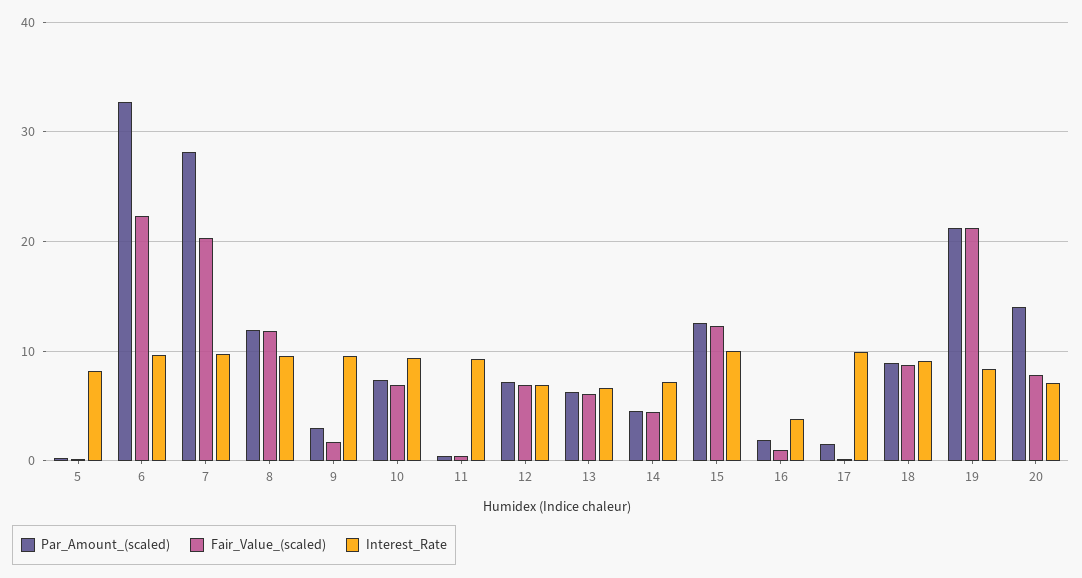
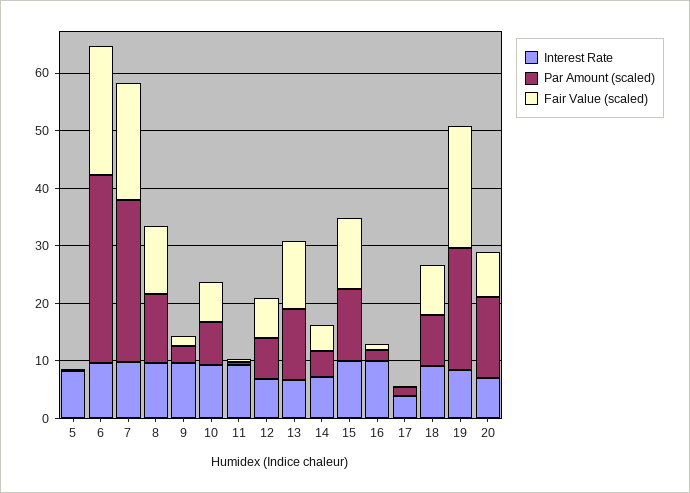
  {
    "Par_Amount_(scaled)": {
      "5": 0,
      "6": 33,
      "7": 28,
      "8": 12,
      "9": 3,
      "10": 7,
      "11": 0,
      "12": 7,
-     "13": 6,
+     "13": 12,
      "14": 5,
      "15": 13,
      "16": 2,
      "17": 2,
      "18": 9,
      "19": 21,
      "20": 14
    },
    "Fair_Value_(scaled)": {
      "5": 0,
      "6": 22,
      "7": 20,
      "8": 12,
      "9": 2,
      "10": 7,
      "11": 0,
      "12": 7,
-     "13": 6,
+     "13": 12,
      "14": 4,
      "15": 12,
      "16": 1,
      "17": 0,
      "18": 9,
      "19": 21,
      "20": 8
    },
    "Interest_Rate": {
      "5": 8,
      "6": 10,
      "7": 10,
      "8": 10,
      "9": 10,
      "10": 9,
      "11": 9,
      "12": 7,
      "13": 7,
      "14": 7,
      "15": 10,
-     "16": 4,
+     "16": 10,
-     "17": 10,
+     "17": 4,
      "18": 9,
      "19": 8,
      "20": 7
    }
  }

